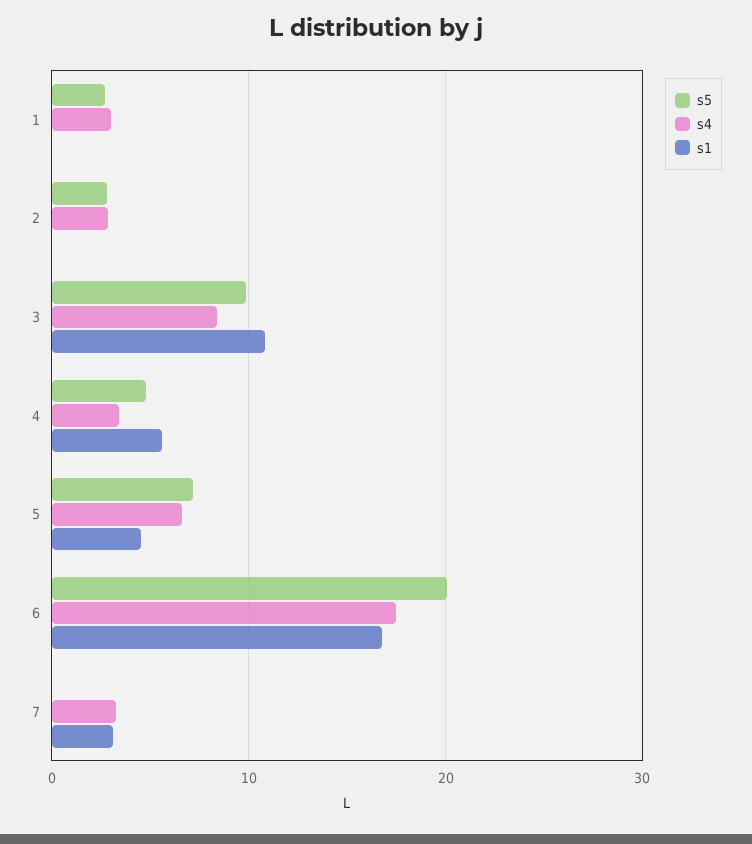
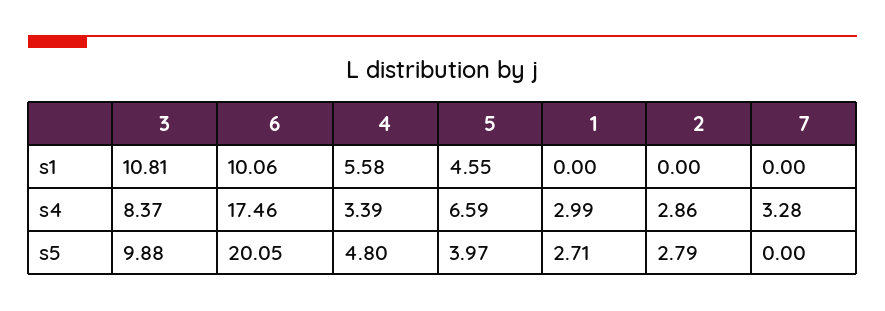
  {
    "s5": {
      "1": 2.71,
      "2": 2.79,
      "3": 9.88,
      "4": 4.8,
-     "5": 7,
+     "5": 3.97,
      "6": 20.05,
      "7": 0
    },
    "s4": {
      "1": 2.99,
      "2": 2.86,
      "3": 8.37,
      "4": 3.39,
      "5": 6.59,
      "6": 17.46,
      "7": 3.28
    },
    "s1": {
      "1": 0,
      "2": 0,
      "3": 10.81,
      "4": 5.58,
      "5": 4.55,
-     "6": 17,
+     "6": 10.06,
-     "7": 3
+     "7": 0
    }
  }

